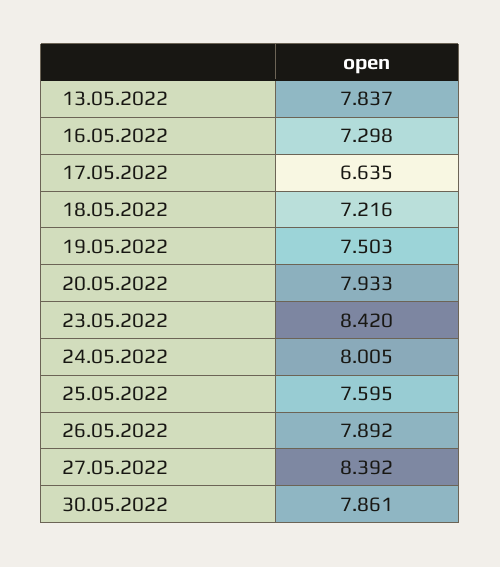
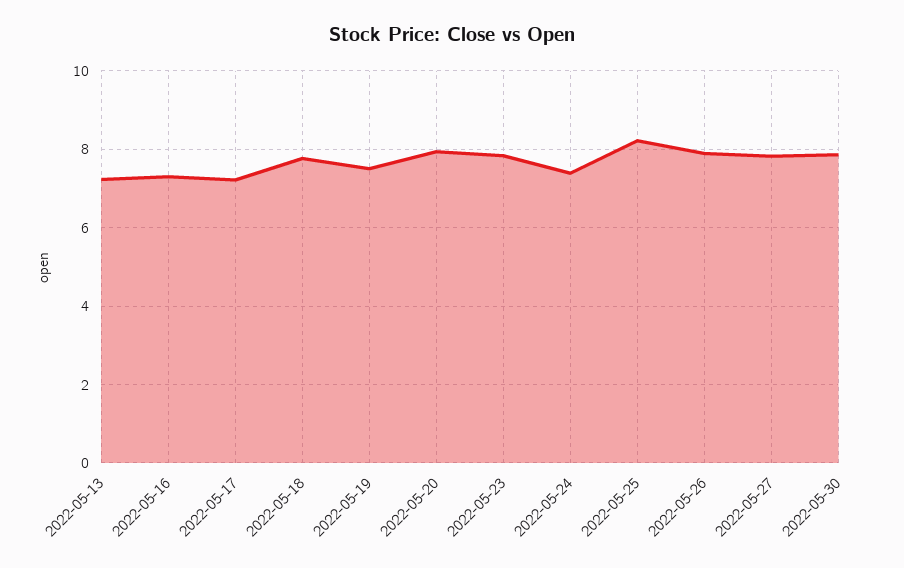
  {
-   "13.05.2022": 7.837,
+   "13.05.2022": 7.2,
    "16.05.2022": 7.298,
-   "17.05.2022": 6.635,
+   "17.05.2022": 7.2,
-   "18.05.2022": 7.216,
+   "18.05.2022": 7.8,
    "19.05.2022": 7.503,
    "20.05.2022": 7.933,
-   "23.05.2022": 8.42,
+   "23.05.2022": 7.8,
-   "24.05.2022": 8.005,
+   "24.05.2022": 7.4,
-   "25.05.2022": 7.595,
+   "25.05.2022": 8.2,
    "26.05.2022": 7.892,
-   "27.05.2022": 8.392,
+   "27.05.2022": 7.8,
    "30.05.2022": 7.861
  }

